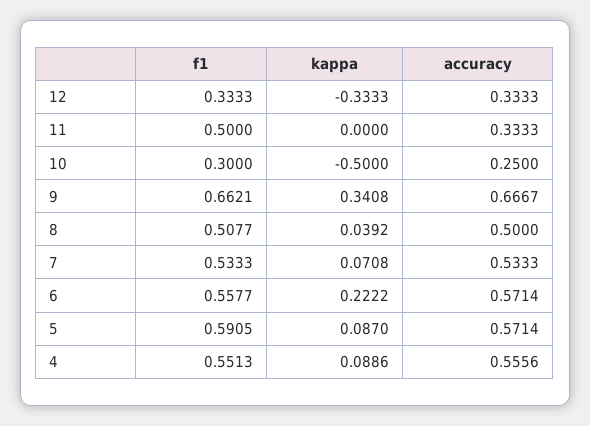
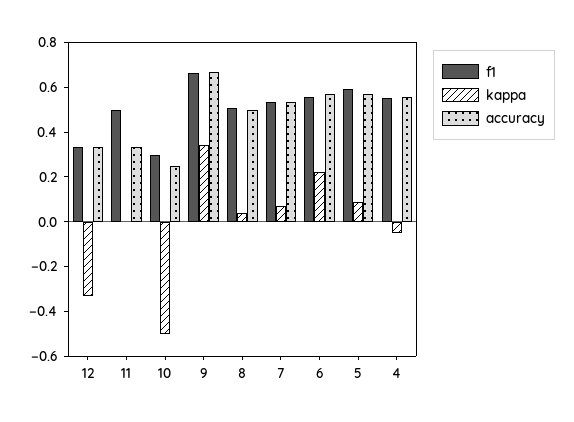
  {
    "f1": {
      "12": 0.3333,
      "11": 0.5,
      "10": 0.3,
      "9": 0.6621,
      "8": 0.5077,
      "7": 0.5333,
      "6": 0.5577,
      "5": 0.5905,
      "4": 0.5513
    },
    "kappa": {
      "12": -0.3333,
      "11": 0,
      "10": -0.5,
      "9": 0.3408,
      "8": 0.0392,
      "7": 0.0708,
      "6": 0.2222,
      "5": 0.087,
-     "4": 0.0886
+     "4": -0.05
    },
    "accuracy": {
      "12": 0.3333,
      "11": 0.3333,
      "10": 0.25,
      "9": 0.6667,
      "8": 0.5,
      "7": 0.5333,
      "6": 0.5714,
      "5": 0.5714,
      "4": 0.5556
    }
  }

